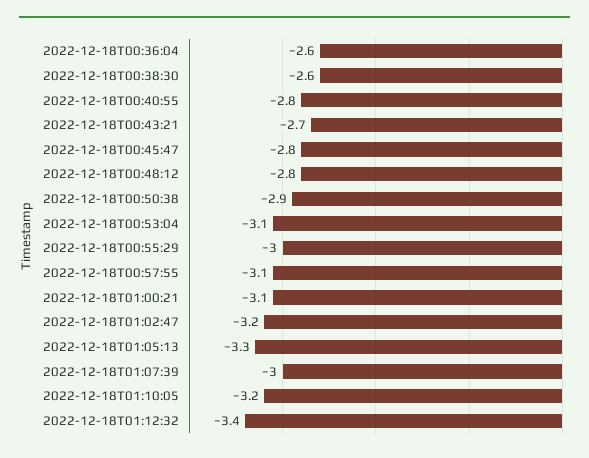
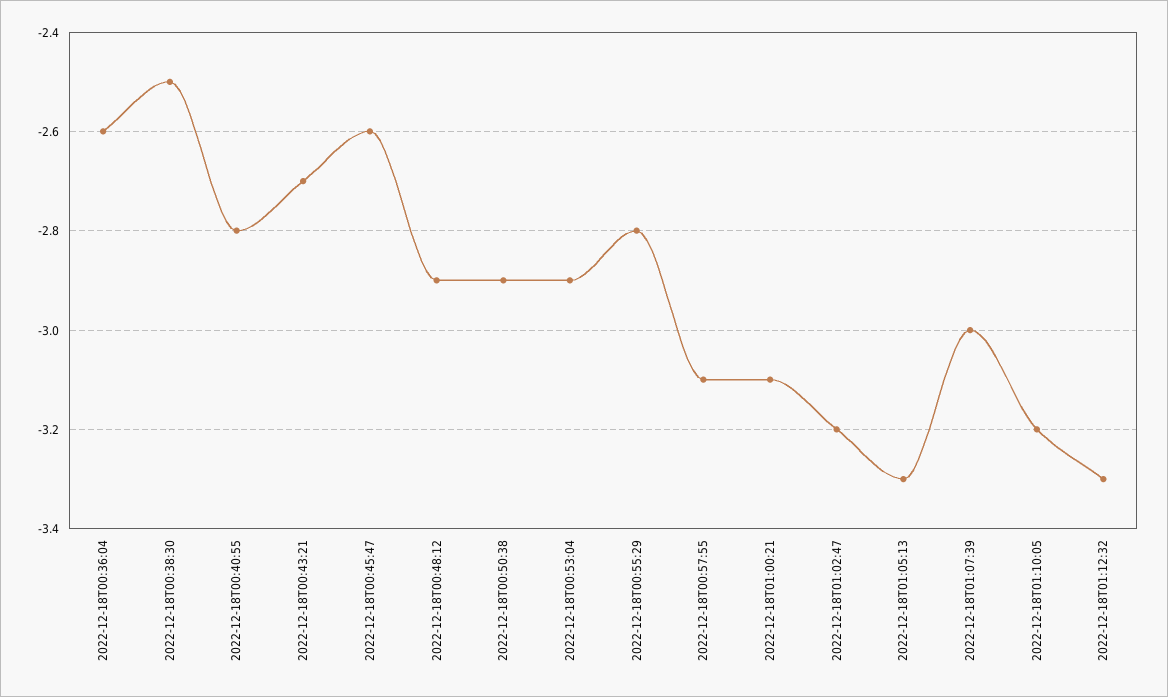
  {
    "2022-12-18T00:36:04": -2.6,
-   "2022-12-18T00:38:30": -2.6,
+   "2022-12-18T00:38:30": -2.5,
    "2022-12-18T00:40:55": -2.8,
    "2022-12-18T00:43:21": -2.7,
-   "2022-12-18T00:45:47": -2.8,
+   "2022-12-18T00:45:47": -2.6,
-   "2022-12-18T00:48:12": -2.8,
+   "2022-12-18T00:48:12": -2.9,
    "2022-12-18T00:50:38": -2.9,
-   "2022-12-18T00:53:04": -3.1,
+   "2022-12-18T00:53:04": -2.9,
-   "2022-12-18T00:55:29": -3,
+   "2022-12-18T00:55:29": -2.8,
    "2022-12-18T00:57:55": -3.1,
    "2022-12-18T01:00:21": -3.1,
    "2022-12-18T01:02:47": -3.2,
    "2022-12-18T01:05:13": -3.3,
    "2022-12-18T01:07:39": -3,
    "2022-12-18T01:10:05": -3.2,
-   "2022-12-18T01:12:32": -3.4
+   "2022-12-18T01:12:32": -3.3
  }

